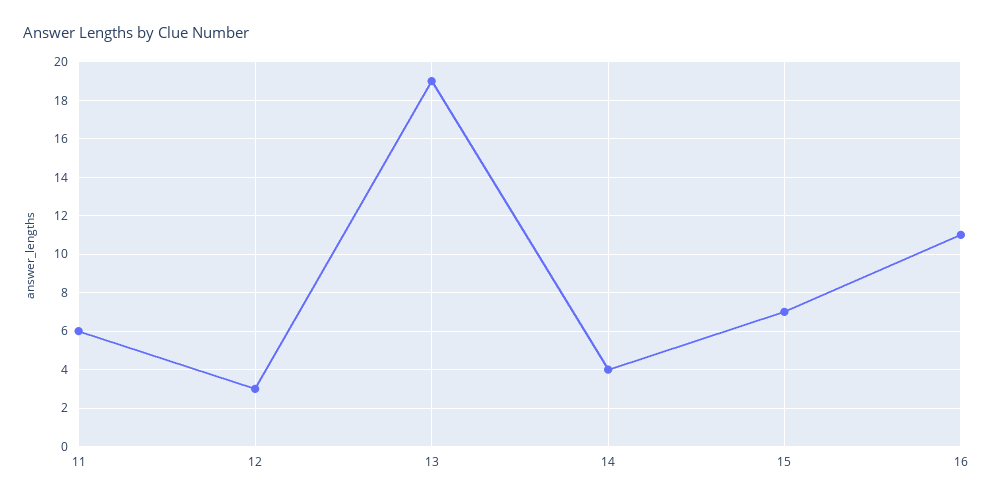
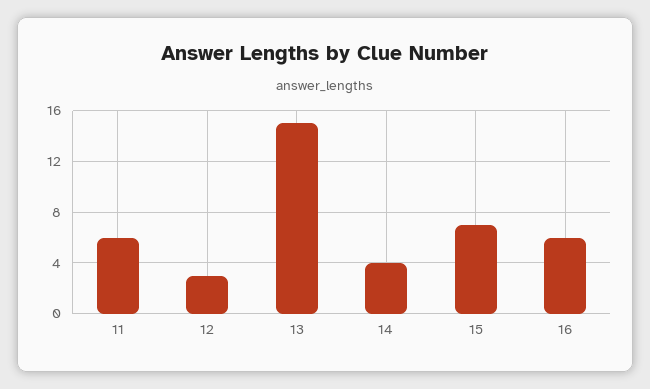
  {
    "11": 6,
    "12": 3,
-   "13": 19,
+   "13": 15,
    "14": 4,
    "15": 7,
-   "16": 11
+   "16": 6
  }

